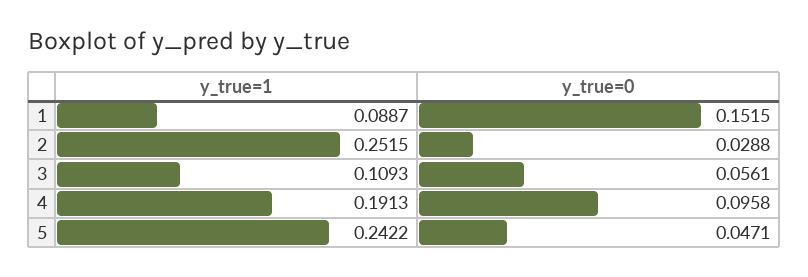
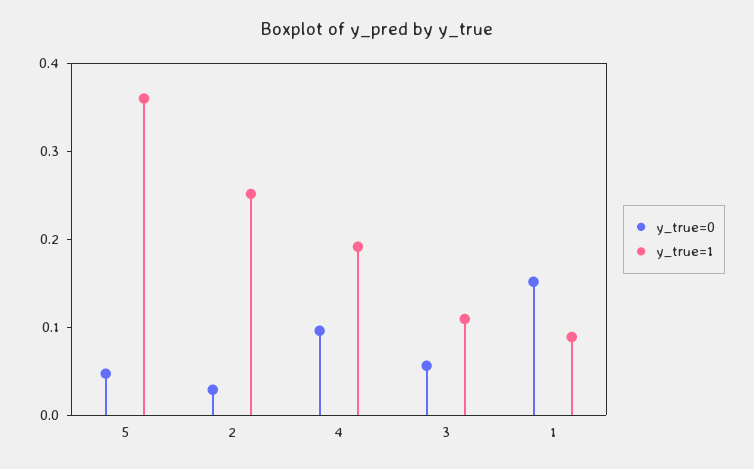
  {
    "y_true=1": {
      "1": 0.0887,
      "2": 0.2515,
      "3": 0.1093,
      "4": 0.1913,
-     "5": 0.2422
+     "5": 0.36
    },
    "y_true=0": {
      "1": 0.1515,
      "2": 0.0288,
      "3": 0.0561,
      "4": 0.0958,
      "5": 0.0471
    }
  }

